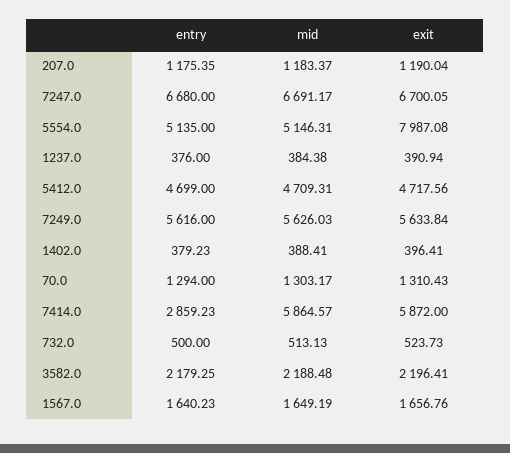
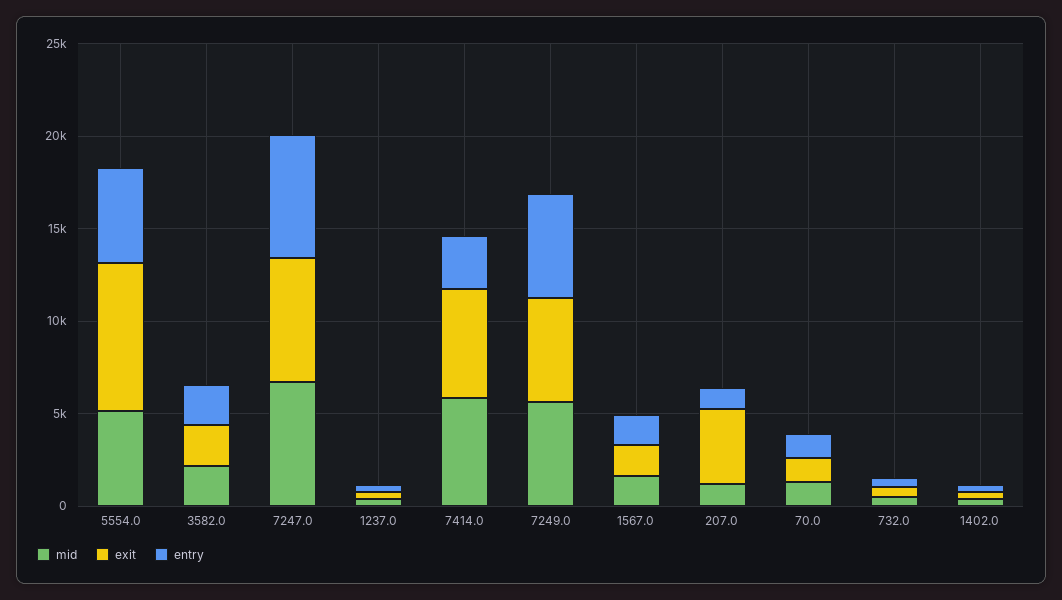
  {
    "entry": {
      "207.0": 1175.35,
      "7247.0": 6680,
      "5554.0": 5135,
      "1237.0": 376,
-     "5412.0": 4699,
      "7249.0": 5616,
      "1402.0": 379.23,
      "70.0": 1294,
      "7414.0": 2859.23,
      "732.0": 500,
      "3582.0": 2179.25,
      "1567.0": 1640.23
    },
    "mid": {
      "207.0": 1183.37,
      "7247.0": 6691.17,
      "5554.0": 5146.31,
      "1237.0": 384.38,
-     "5412.0": 4709.31,
      "7249.0": 5626.03,
      "1402.0": 388.41,
      "70.0": 1303.17,
      "7414.0": 5864.57,
      "732.0": 513.13,
      "3582.0": 2188.48,
      "1567.0": 1649.19
    },
    "exit": {
-     "207.0": 1190.04,
+     "207.0": 4000,
      "7247.0": 6700.05,
      "5554.0": 7987.08,
      "1237.0": 390.94,
-     "5412.0": 4717.56,
      "7249.0": 5633.84,
      "1402.0": 396.41,
      "70.0": 1310.43,
      "7414.0": 5872,
      "732.0": 523.73,
      "3582.0": 2196.41,
      "1567.0": 1656.76
    }
  }

